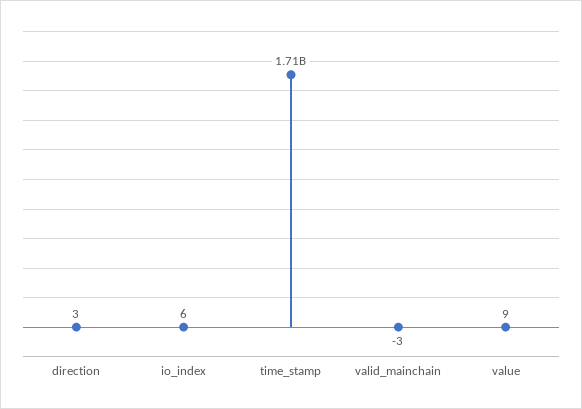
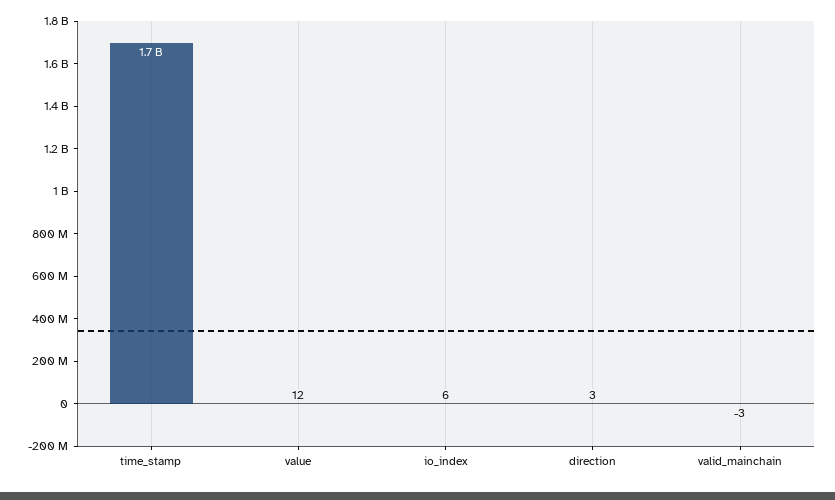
  {
    "direction": 3,
    "io_index": 6,
    "time_stamp": 1710000000,
    "valid_mainchain": -3,
-   "value": 9
+   "value": 12
  }

